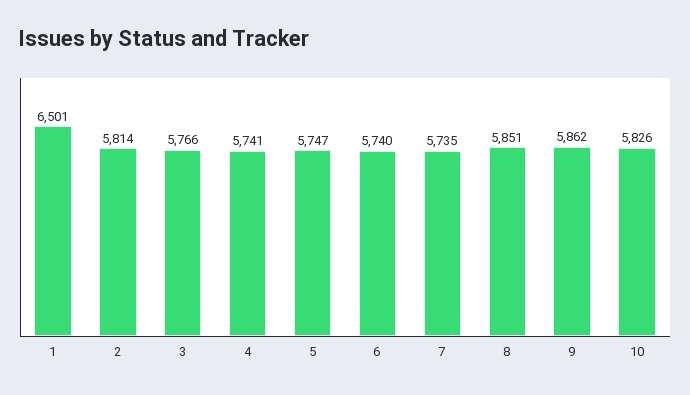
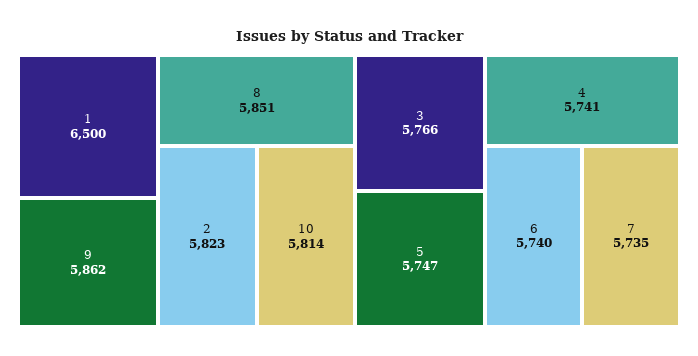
  {
-   "1": 6501,
+   "1": 6500,
-   "2": 5814,
+   "2": 5823,
    "3": 5766,
    "4": 5741,
    "5": 5747,
    "6": 5740,
    "7": 5735,
    "8": 5851,
    "9": 5862,
-   "10": 5826
+   "10": 5814
  }

